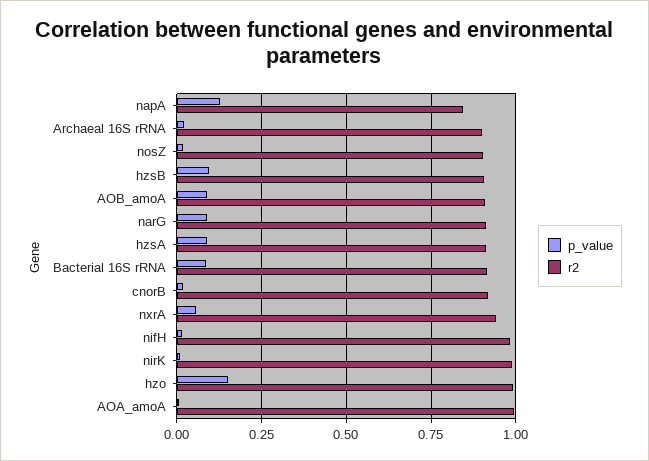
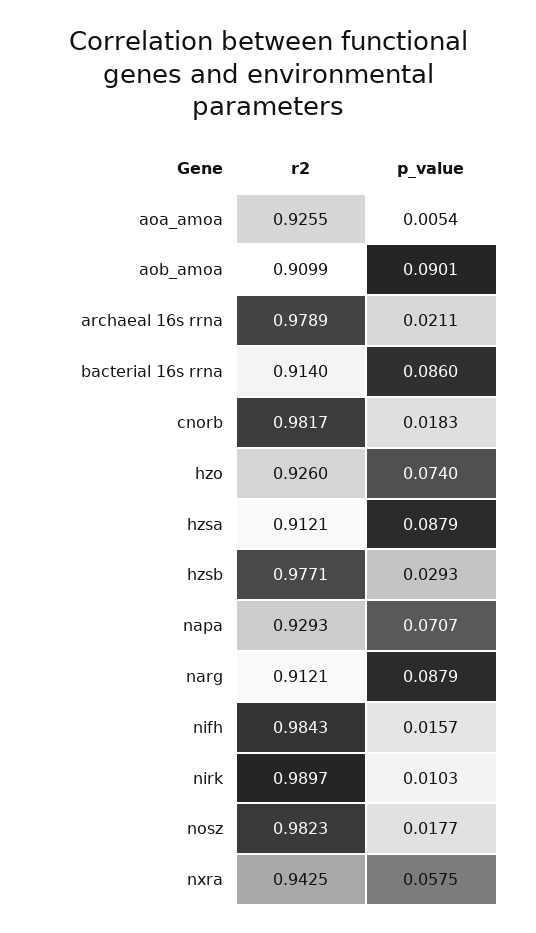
  {
    "p_value": {
-     "napA": 0.125,
+     "napA": 0.0707,
      "Archaeal 16S rRNA": 0.0211,
      "nosZ": 0.0177,
-     "hzsB": 0.1,
+     "hzsB": 0.0293,
      "AOB_amoA": 0.0901,
      "narG": 0.0879,
      "hzsA": 0.0879,
      "Bacterial 16S rRNA": 0.086,
      "cnorB": 0.0183,
      "nxrA": 0.0575,
      "nifH": 0.0157,
      "nirK": 0.0103,
-     "hzo": 0.15,
+     "hzo": 0.074,
      "AOA_amoA": 0.0054
    },
    "r2": {
-     "napA": 0.85,
+     "napA": 0.9293,
-     "Archaeal 16S rRNA": 0.9,
+     "Archaeal 16S rRNA": 0.9789,
-     "nosZ": 0.9,
+     "nosZ": 0.9823,
-     "hzsB": 0.9,
+     "hzsB": 0.9771,
      "AOB_amoA": 0.9099,
      "narG": 0.9121,
      "hzsA": 0.9121,
      "Bacterial 16S rRNA": 0.914,
-     "cnorB": 0.925,
+     "cnorB": 0.9817,
      "nxrA": 0.9425,
      "nifH": 0.9843,
      "nirK": 0.9897,
-     "hzo": 1,
+     "hzo": 0.926,
-     "AOA_amoA": 1
+     "AOA_amoA": 0.9255
    }
  }

